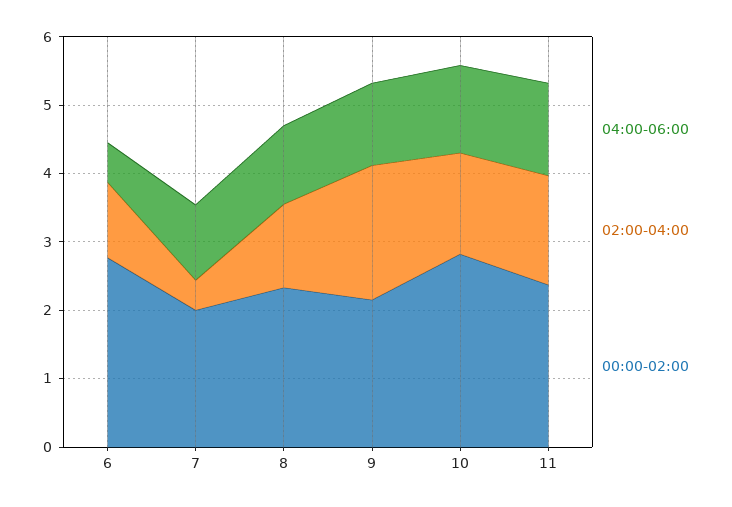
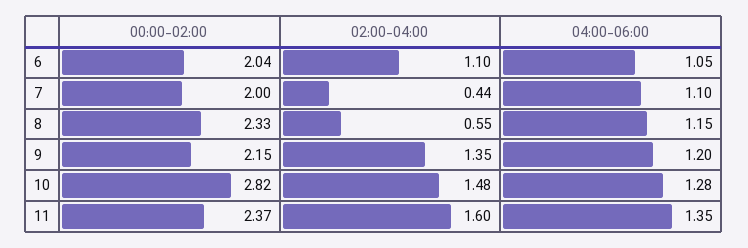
  {
    "04:00-06:00": {
-     "6": 0.6,
+     "6": 1.05,
      "7": 1.1,
      "8": 1.15,
      "9": 1.2,
      "10": 1.28,
      "11": 1.35
    },
    "02:00-04:00": {
      "6": 1.1,
      "7": 0.44,
-     "8": 1.2,
+     "8": 0.55,
-     "9": 2,
+     "9": 1.35,
      "10": 1.48,
      "11": 1.6
    },
    "00:00-02:00": {
-     "6": 2.8,
+     "6": 2.04,
      "7": 2,
      "8": 2.33,
      "9": 2.15,
      "10": 2.82,
      "11": 2.37
    }
  }

